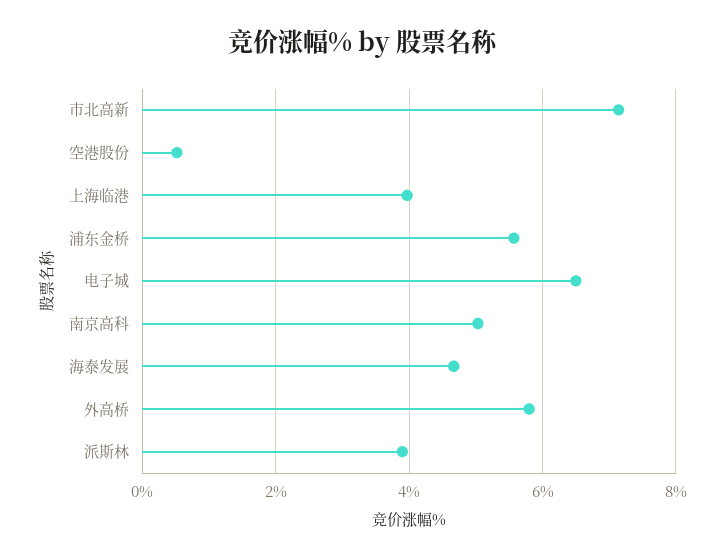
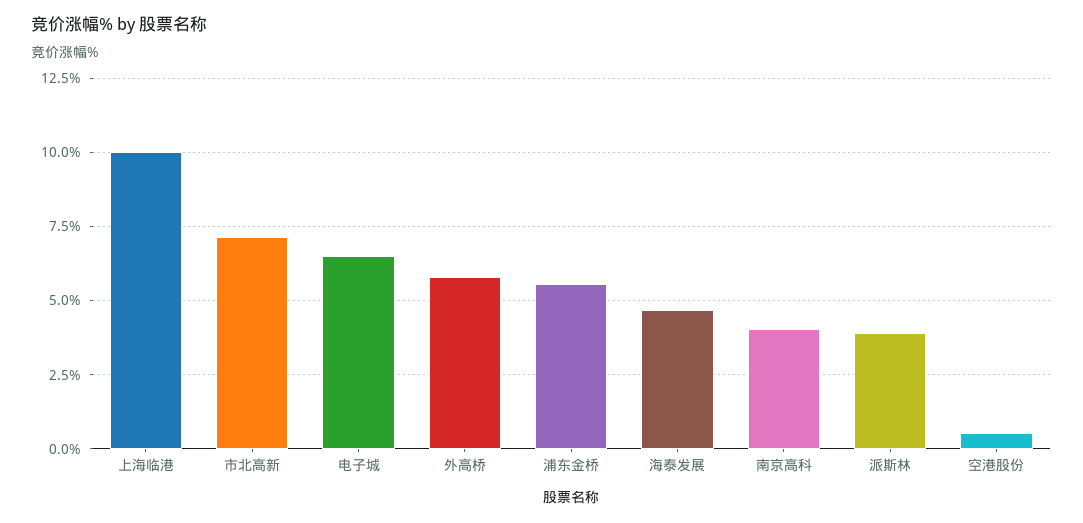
  {
    "市北高新": 7.2,
    "空港股份": 0.6,
-   "上海临港": 4,
+   "上海临港": 10,
    "浦东金桥": 5.6,
    "电子城": 6.6,
-   "南京高科": 5,
+   "南京高科": 4,
    "海泰发展": 4.6,
    "外高桥": 5.8,
    "派斯林": 4
  }

